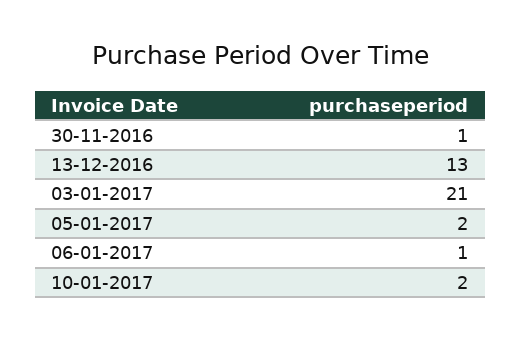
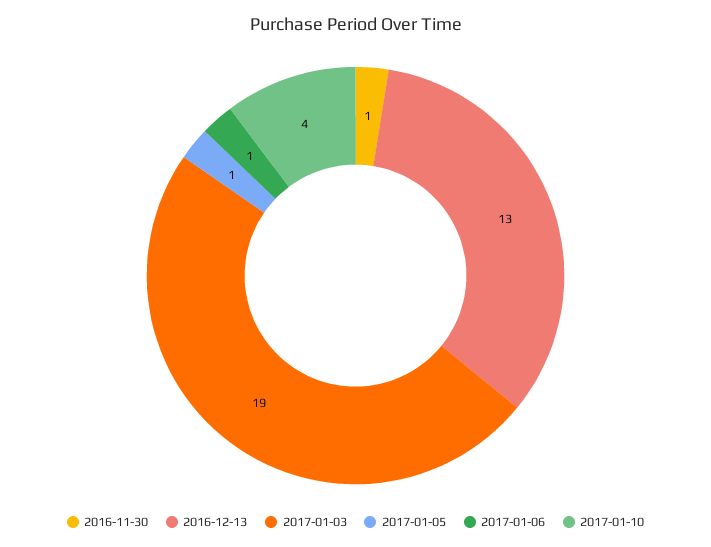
  {
    "30-11-2016": 1,
    "13-12-2016": 13,
-   "03-01-2017": 21,
+   "03-01-2017": 19,
-   "05-01-2017": 2,
+   "05-01-2017": 1,
    "06-01-2017": 1,
-   "10-01-2017": 2
+   "10-01-2017": 4
  }

